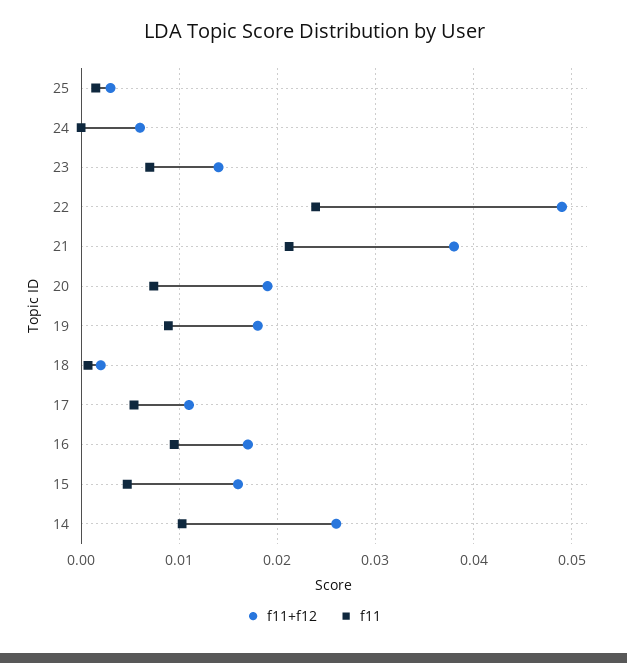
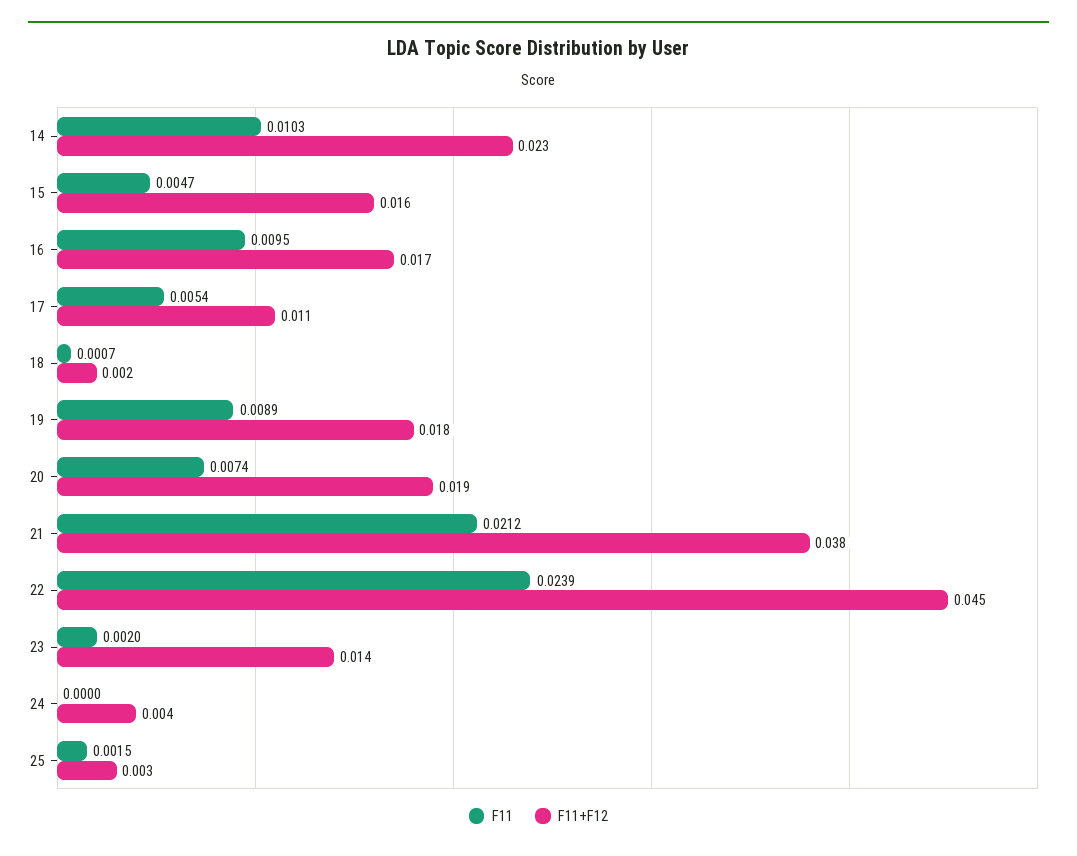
  {
    "f11+f12": {
      "25": 0.003,
-     "24": 0.006,
+     "24": 0.004,
      "23": 0.014,
-     "22": 0.049,
+     "22": 0.045,
      "21": 0.038,
      "20": 0.019,
      "19": 0.018,
      "18": 0.002,
      "17": 0.011,
      "16": 0.017,
      "15": 0.016,
-     "14": 0.026
+     "14": 0.023
    },
    "f11": {
      "25": 0.0015,
      "24": 0,
-     "23": 0.007,
+     "23": 0.002,
      "22": 0.0239,
      "21": 0.0212,
      "20": 0.0074,
      "19": 0.0089,
      "18": 0.0007,
      "17": 0.0054,
      "16": 0.0095,
      "15": 0.0047,
      "14": 0.0103
    }
  }

